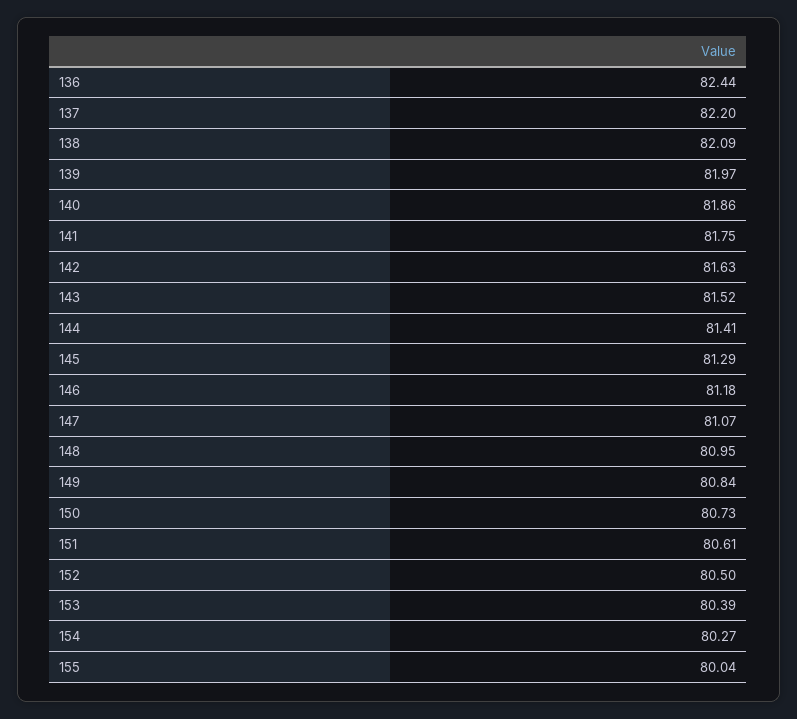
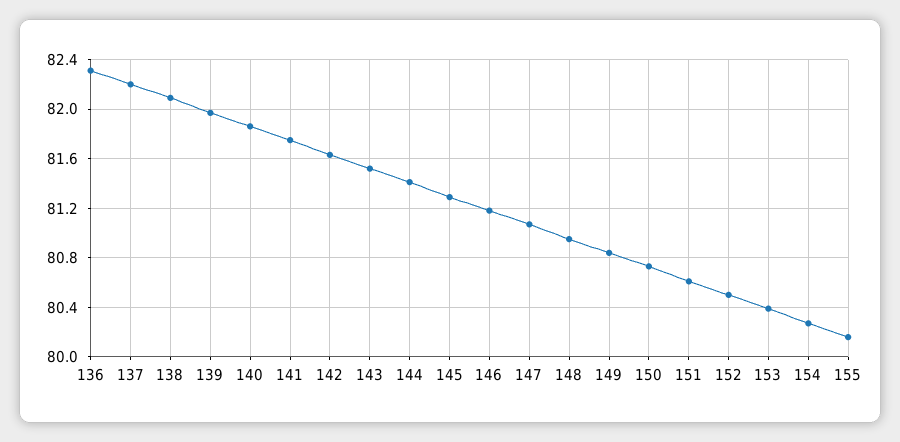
  {
-   "136": 82.44,
+   "136": 82.3,
    "137": 82.2,
    "138": 82.09,
    "139": 81.97,
    "140": 81.86,
    "141": 81.75,
    "142": 81.63,
    "143": 81.52,
    "144": 81.41,
    "145": 81.29,
    "146": 81.18,
    "147": 81.07,
    "148": 80.95,
    "149": 80.84,
    "150": 80.73,
    "151": 80.61,
    "152": 80.5,
    "153": 80.39,
    "154": 80.27,
-   "155": 80.04
+   "155": 80.15
  }

